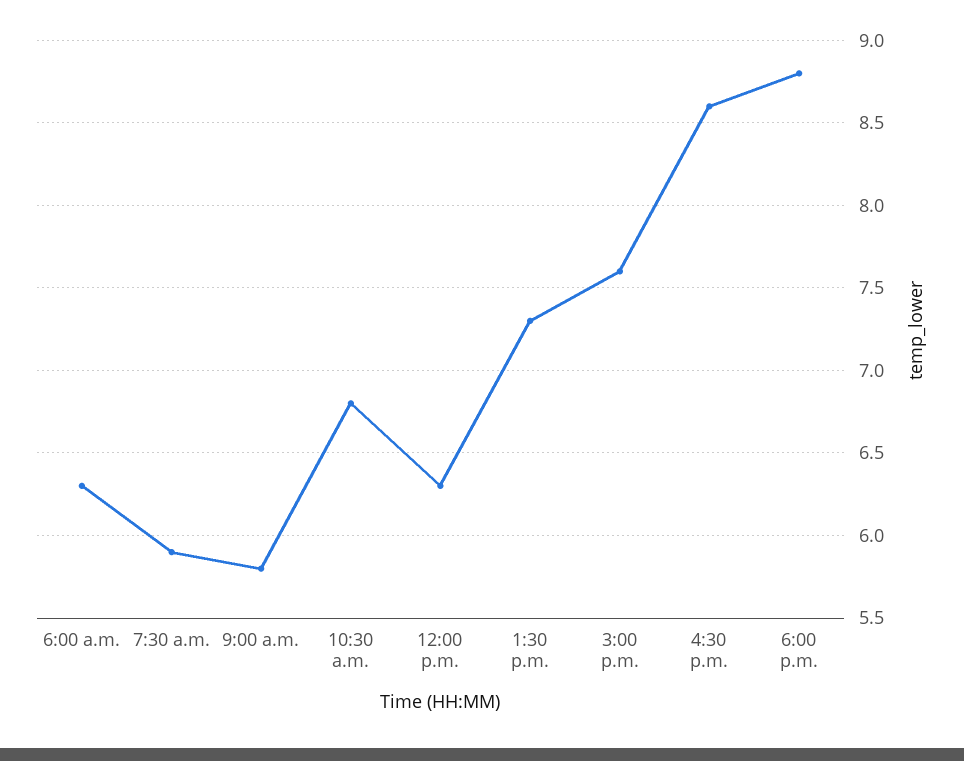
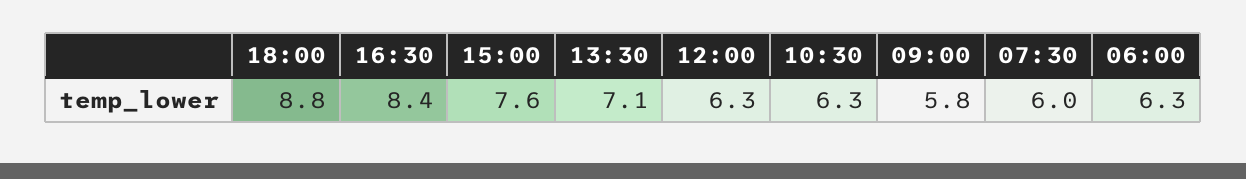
  {
    "6:00 a.m.": 6.3,
-   "7:30 a.m.": 5.9,
+   "7:30 a.m.": 6,
    "9:00 a.m.": 5.8,
-   "10:30 a.m.": 6.8,
+   "10:30 a.m.": 6.3,
    "12:00 p.m.": 6.3,
-   "1:30 p.m.": 7.3,
+   "1:30 p.m.": 7.1,
    "3:00 p.m.": 7.6,
-   "4:30 p.m.": 8.6,
+   "4:30 p.m.": 8.4,
    "6:00 p.m.": 8.8
  }

